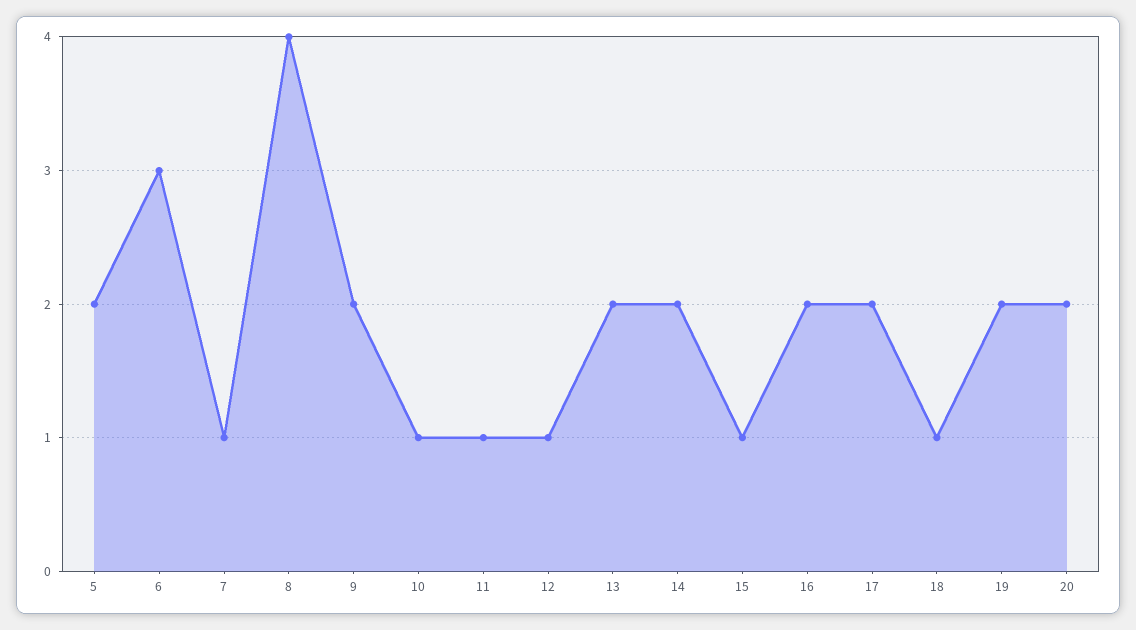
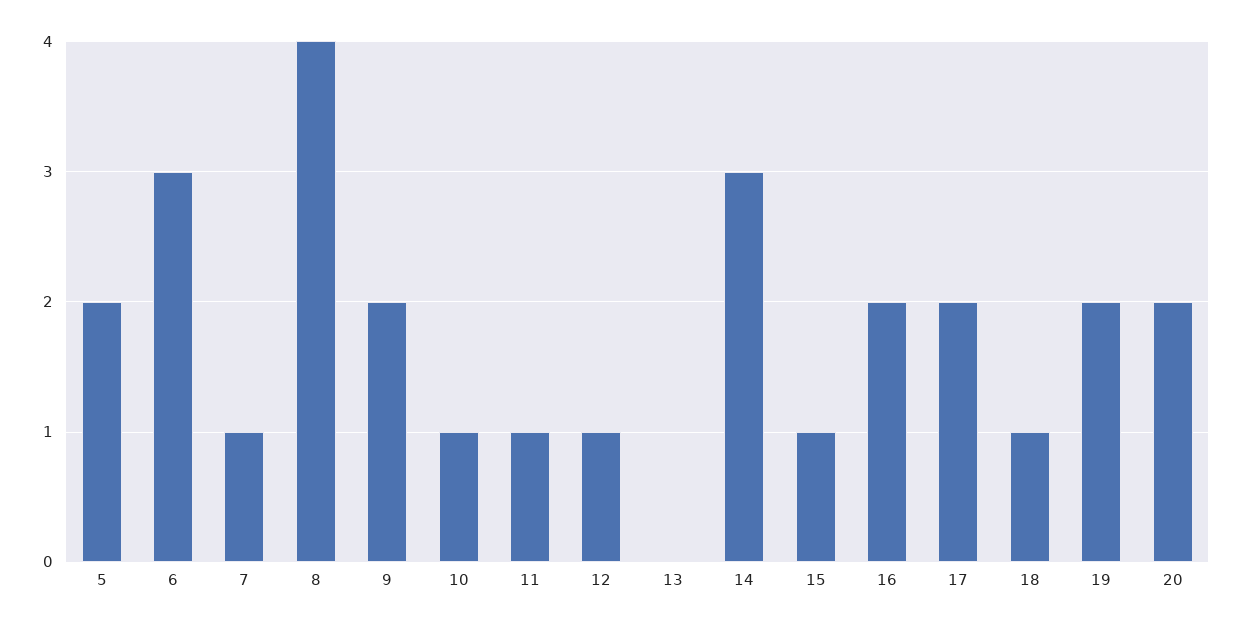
  {
    "5": 2,
    "6": 3,
    "7": 1,
    "8": 4,
    "9": 2,
    "10": 1,
    "11": 1,
    "12": 1,
-   "13": 2,
+   "13": 0,
-   "14": 2,
+   "14": 3,
    "15": 1,
    "16": 2,
    "17": 2,
    "18": 1,
    "19": 2,
    "20": 2
  }

